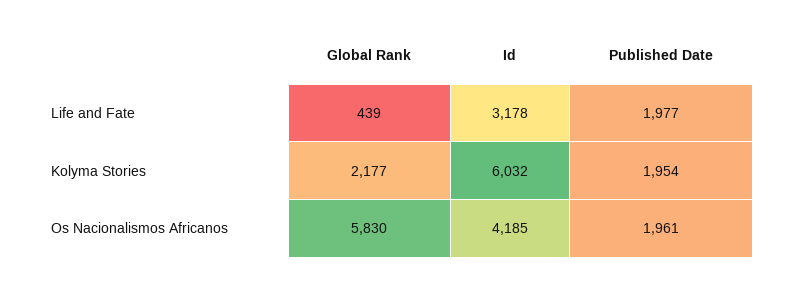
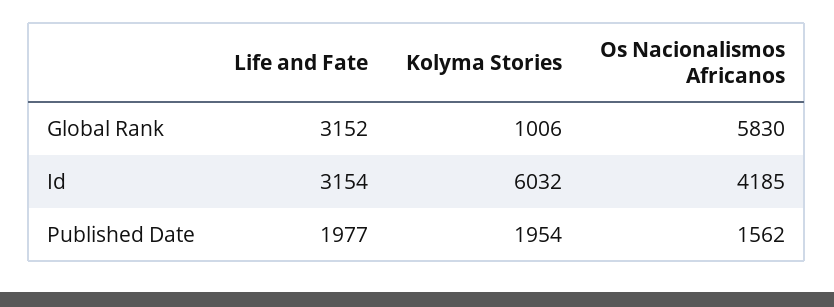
  {
    "Global Rank": {
-     "Life and Fate": 439,
+     "Life and Fate": 3152,
-     "Kolyma Stories": 2177,
+     "Kolyma Stories": 1006,
      "Os Nacionalismos Africanos": 5830
    },
    "Id": {
-     "Life and Fate": 3178,
+     "Life and Fate": 3154,
      "Kolyma Stories": 6032,
      "Os Nacionalismos Africanos": 4185
    },
    "Published Date": {
      "Life and Fate": 1977,
      "Kolyma Stories": 1954,
-     "Os Nacionalismos Africanos": 1961
+     "Os Nacionalismos Africanos": 1562
    }
  }

